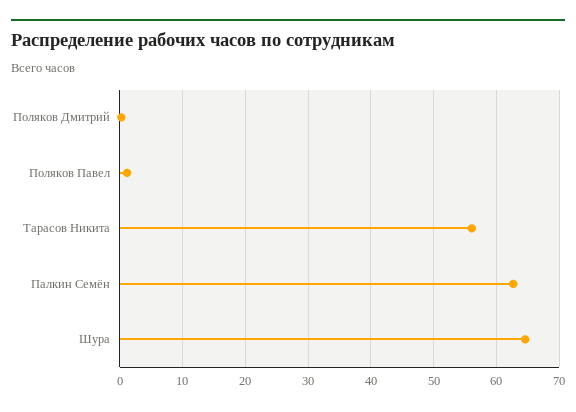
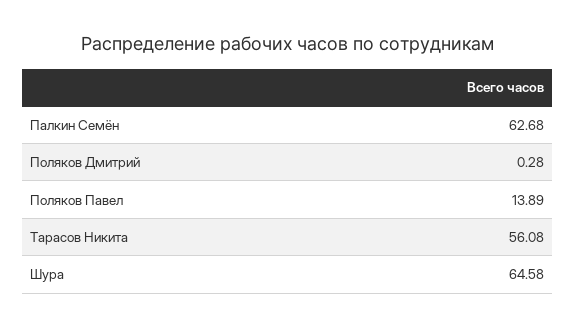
  {
    "Поляков Дмитрий": 0.28,
-   "Поляков Павел": 1,
+   "Поляков Павел": 13.89,
    "Тарасов Никита": 56.08,
    "Палкин Семён": 62.68,
    "Шура": 64.58
  }

